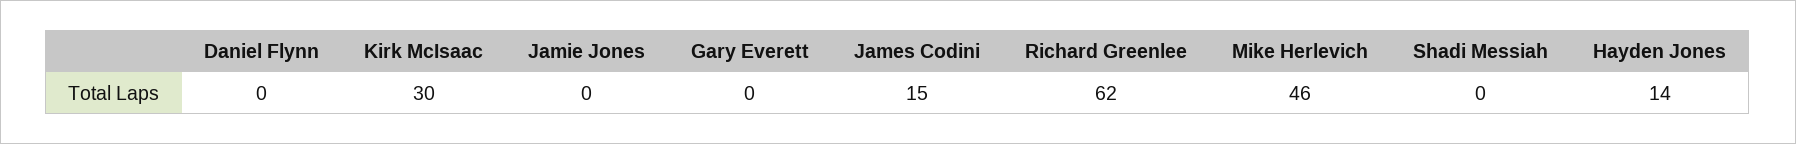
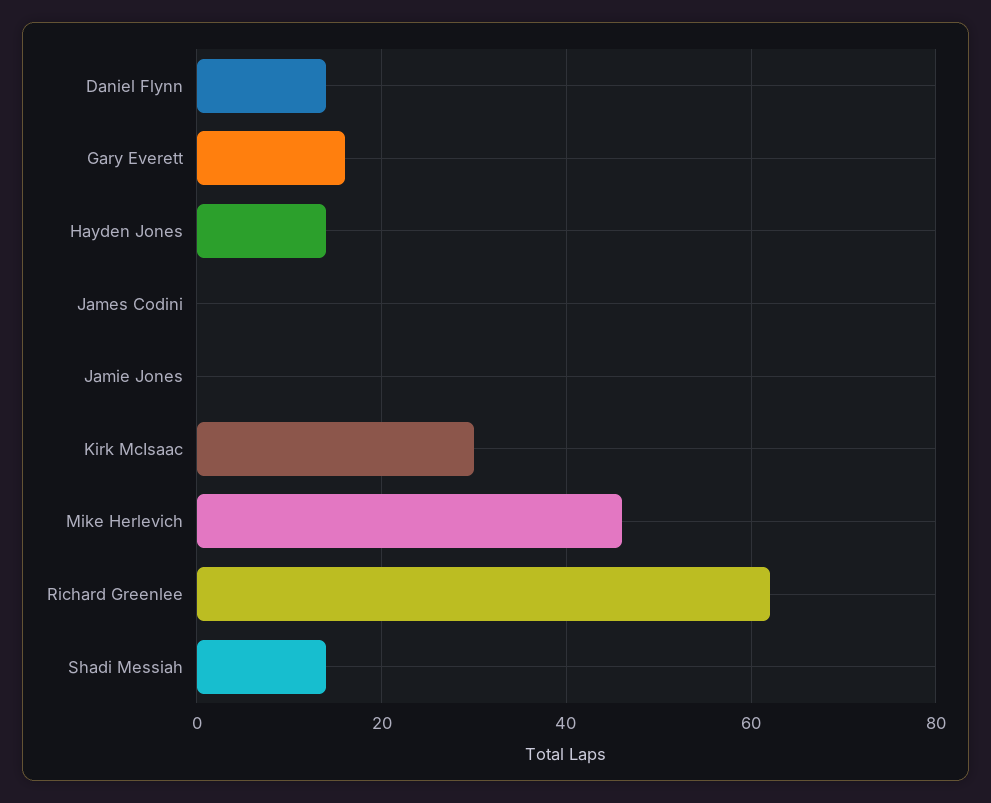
  {
-   "Daniel Flynn": 0,
+   "Daniel Flynn": 15,
    "Kirk McIsaac": 30,
    "Jamie Jones": 0,
-   "Gary Everett": 0,
+   "Gary Everett": 15,
-   "James Codini": 15,
+   "James Codini": 0,
    "Richard Greenlee": 62,
    "Mike Herlevich": 46,
-   "Shadi Messiah": 0,
+   "Shadi Messiah": 15,
    "Hayden Jones": 14
  }

